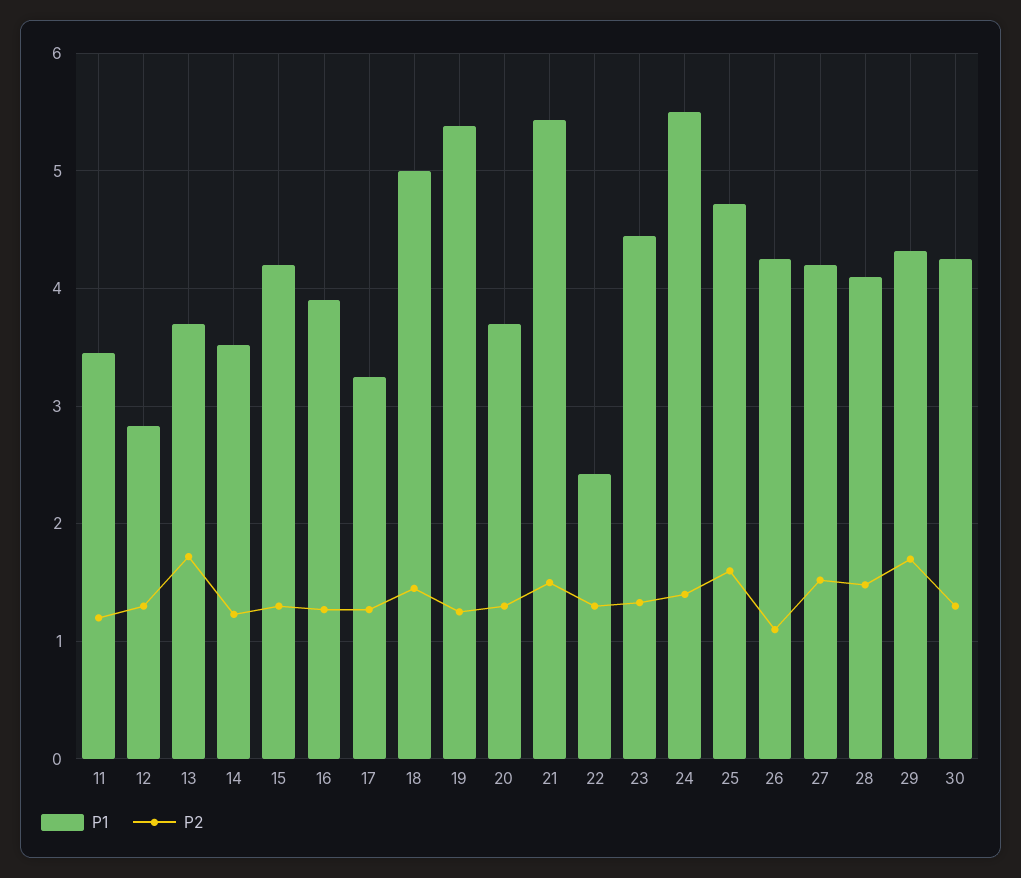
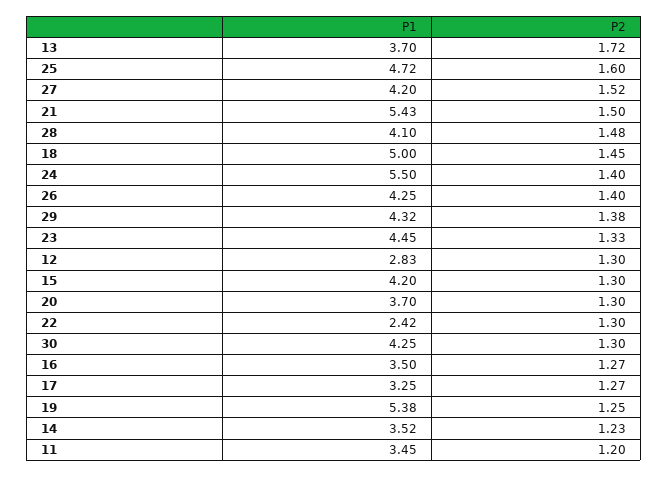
  {
    "P1": {
      "11": 3.45,
      "12": 2.83,
      "13": 3.7,
      "14": 3.52,
      "15": 4.2,
-     "16": 3.9,
+     "16": 3.5,
      "17": 3.25,
      "18": 5,
      "19": 5.38,
      "20": 3.7,
      "21": 5.43,
      "22": 2.42,
      "23": 4.45,
      "24": 5.5,
      "25": 4.72,
      "26": 4.25,
      "27": 4.2,
      "28": 4.1,
      "29": 4.32,
      "30": 4.25
    },
    "P2": {
      "11": 1.2,
      "12": 1.3,
      "13": 1.72,
      "14": 1.23,
      "15": 1.3,
      "16": 1.27,
      "17": 1.27,
      "18": 1.45,
      "19": 1.25,
      "20": 1.3,
      "21": 1.5,
      "22": 1.3,
      "23": 1.33,
      "24": 1.4,
      "25": 1.6,
-     "26": 1.1,
+     "26": 1.4,
      "27": 1.52,
      "28": 1.48,
-     "29": 1.7,
+     "29": 1.38,
      "30": 1.3
    }
  }

